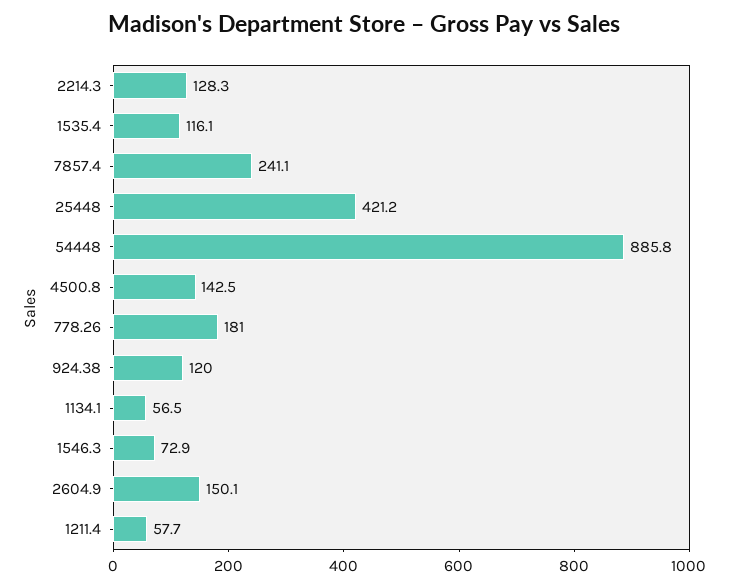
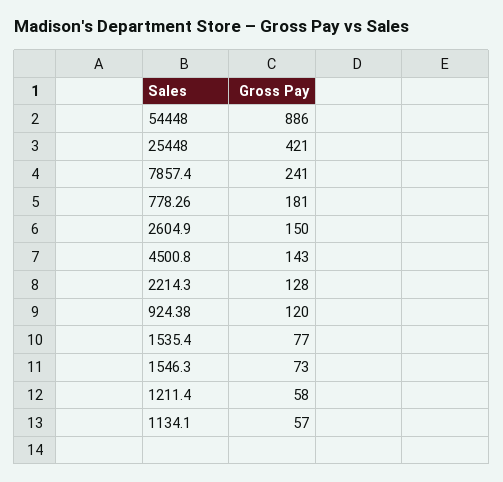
  {
    "2214.3": 128.3,
-   "1535.4": 116.1,
+   "1535.4": 77,
    "7857.4": 241.1,
    "25448": 421.2,
    "54448": 885.8,
    "4500.8": 142.5,
    "778.26": 181,
    "924.38": 120,
    "1134.1": 56.5,
    "1546.3": 72.9,
    "2604.9": 150.1,
    "1211.4": 57.7
  }

